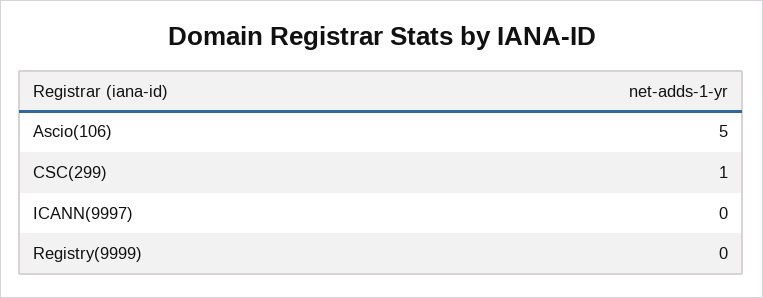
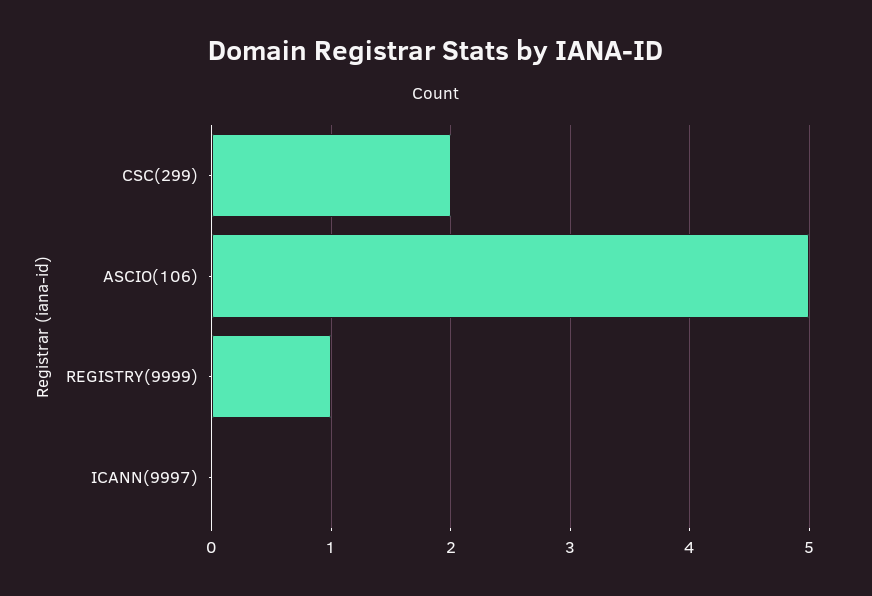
  {
    "Ascio(106)": 5,
-   "CSC(299)": 1,
+   "CSC(299)": 2,
    "ICANN(9997)": 0,
-   "Registry(9999)": 0
+   "Registry(9999)": 1
  }

